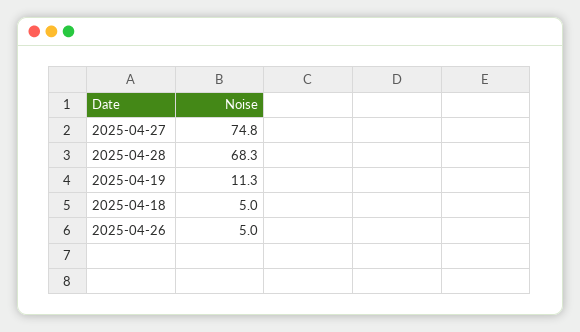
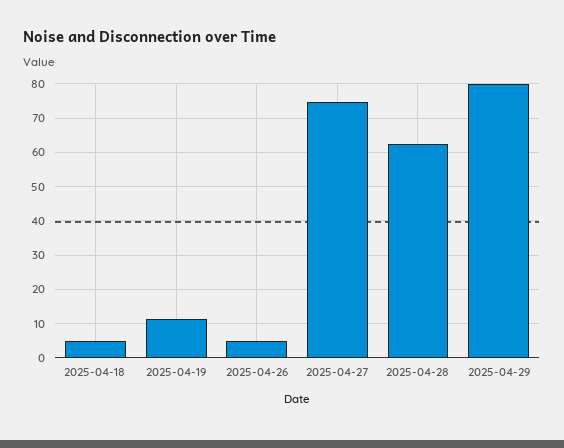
  {
    "2025-04-27": 74.8,
-   "2025-04-28": 68.3,
+   "2025-04-28": 62,
    "2025-04-19": 11.3,
    "2025-04-18": 5,
-   "2025-04-26": 5
+   "2025-04-26": 5,
+   "2025-04-29": 80
  }

